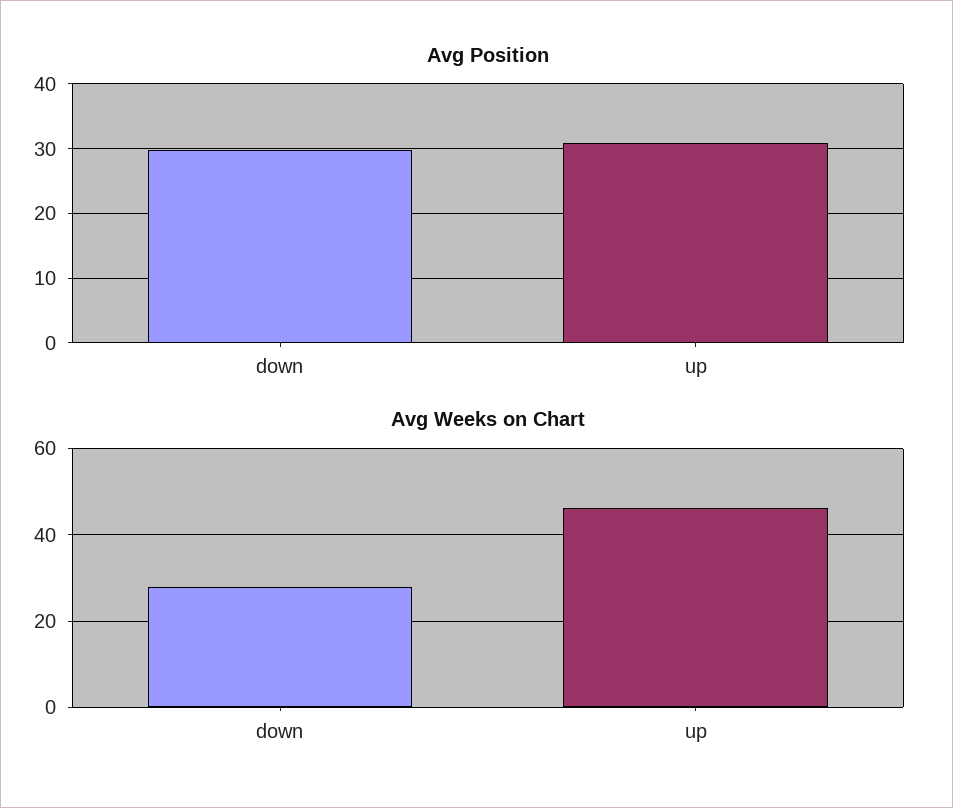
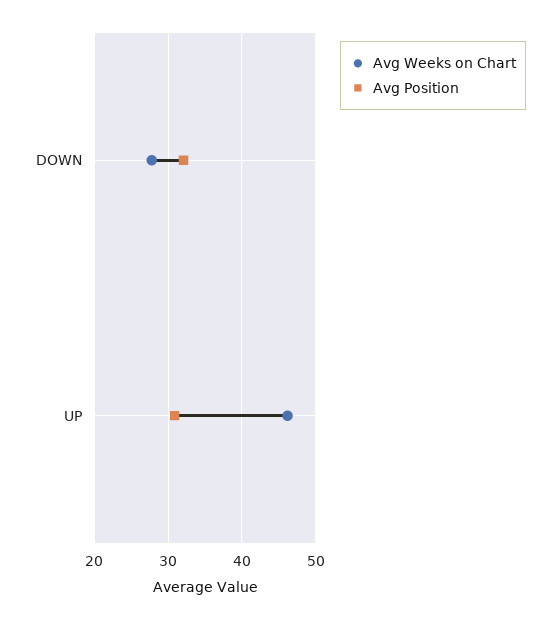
  {
    "Avg Position": {
-     "down": 30,
+     "down": 32,
      "up": 31
    },
    "Avg Weeks on Chart": {
      "down": 28,
      "up": 46
    }
  }

